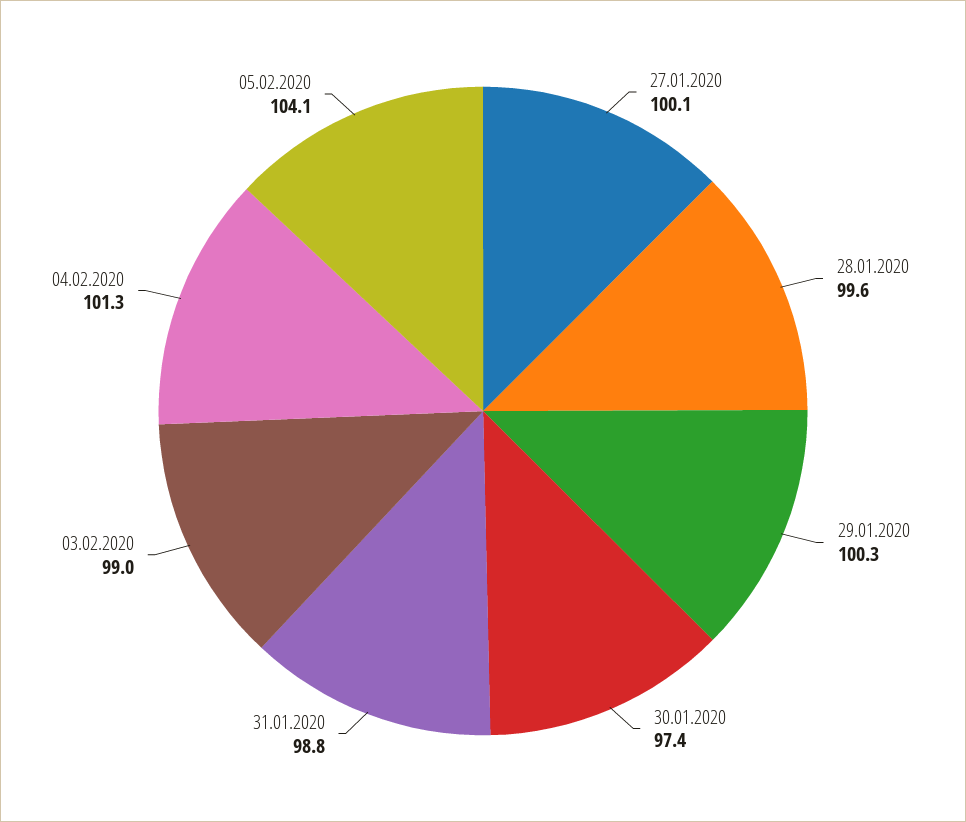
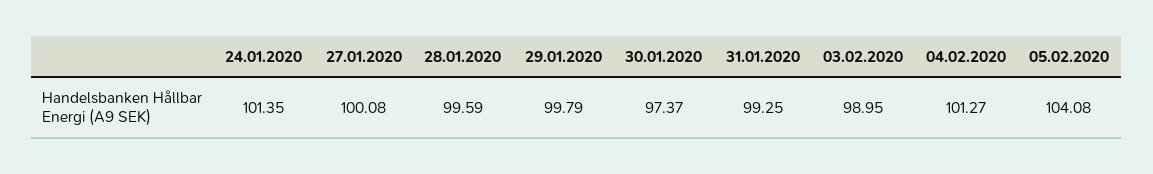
  {
    "27.01.2020": 100.08,
    "28.01.2020": 99.59,
-   "29.01.2020": 100.3,
+   "29.01.2020": 99.79,
    "30.01.2020": 97.37,
-   "31.01.2020": 98.8,
+   "31.01.2020": 99.25,
    "03.02.2020": 98.95,
    "04.02.2020": 101.27,
-   "05.02.2020": 104.08
+   "05.02.2020": 104.08,
+   "24.01.2020": 101.35
  }

